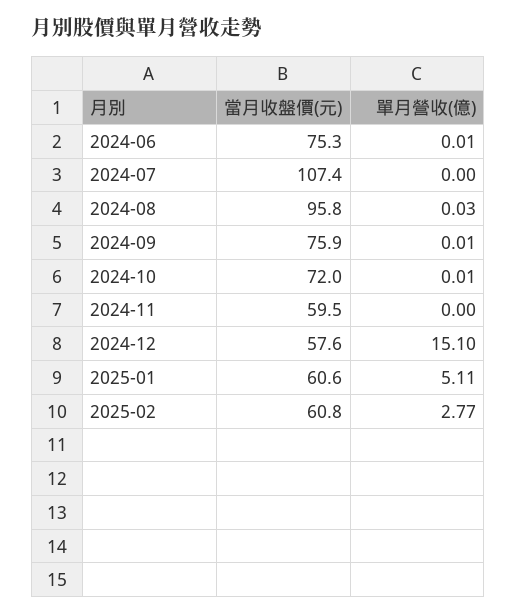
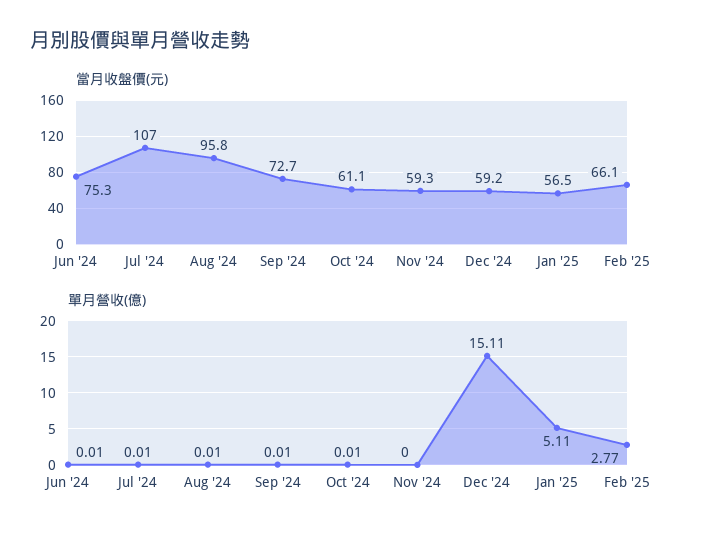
  {
    "當月收盤價(元)": {
      "2024-06": 75.3,
-     "2024-07": 107.4,
+     "2024-07": 107,
      "2024-08": 95.8,
-     "2024-09": 75.9,
+     "2024-09": 72.7,
-     "2024-10": 72,
+     "2024-10": 61.1,
-     "2024-11": 59.5,
+     "2024-11": 59.3,
-     "2024-12": 57.6,
+     "2024-12": 59.2,
-     "2025-01": 60.6,
+     "2025-01": 56.5,
-     "2025-02": 60.8
+     "2025-02": 66.1
    },
    "單月營收(億)": {
      "2024-06": 0.01,
-     "2024-07": 0,
+     "2024-07": 0.01,
-     "2024-08": 0.03,
+     "2024-08": 0.01,
      "2024-09": 0.01,
      "2024-10": 0.01,
      "2024-11": 0,
-     "2024-12": 15.1,
+     "2024-12": 15.11,
      "2025-01": 5.11,
      "2025-02": 2.77
    }
  }

